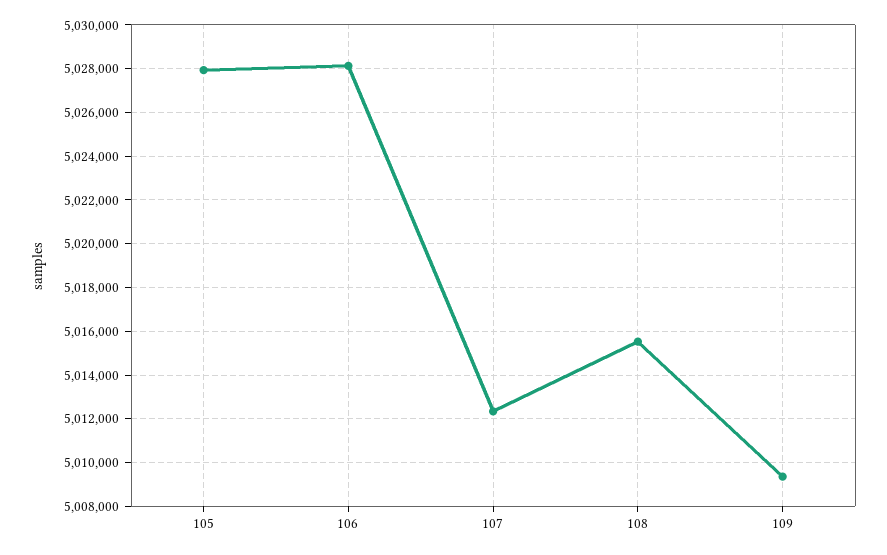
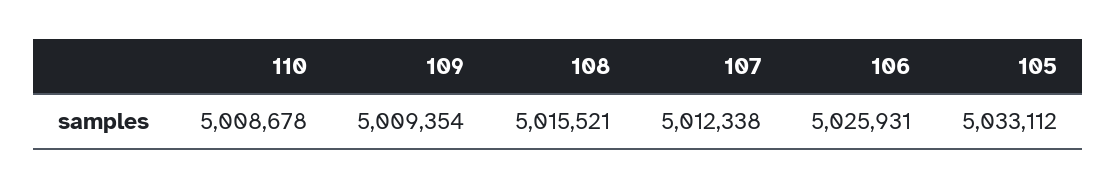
  {
-   "105": 5028000,
+   "105": 5033112,
-   "106": 5028000,
+   "106": 5025931,
    "107": 5012338,
    "108": 5015521,
-   "109": 5009354
+   "109": 5009354,
+   "110": 5008678
  }

